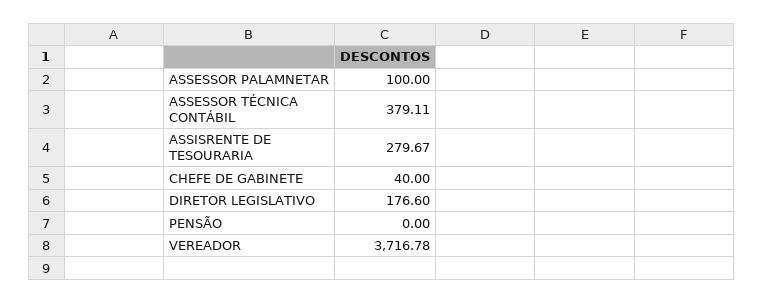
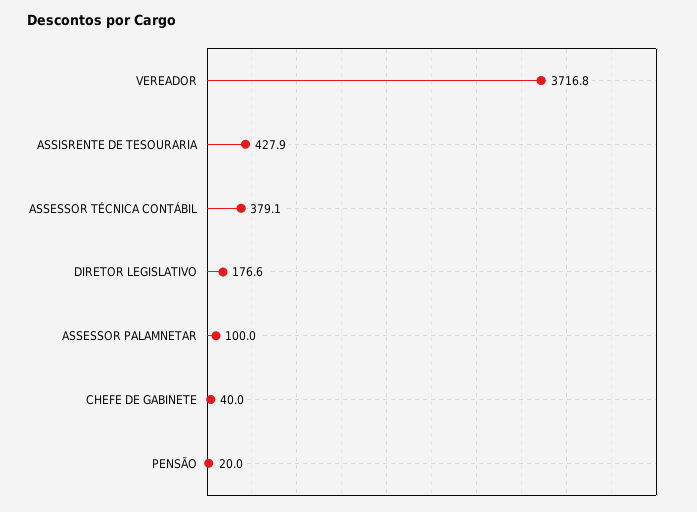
  {
    "ASSESSOR PALAMNETAR": 100,
    "ASSESSOR TÉCNICA CONTÁBIL": 379.11,
-   "ASSISRENTE DE TESOURARIA": 279.67,
+   "ASSISRENTE DE TESOURARIA": 427.9,
    "CHEFE DE GABINETE": 40,
    "DIRETOR LEGISLATIVO": 176.6,
-   "PENSÃO": 0,
+   "PENSÃO": 20,
    "VEREADOR": 3716.78
  }

